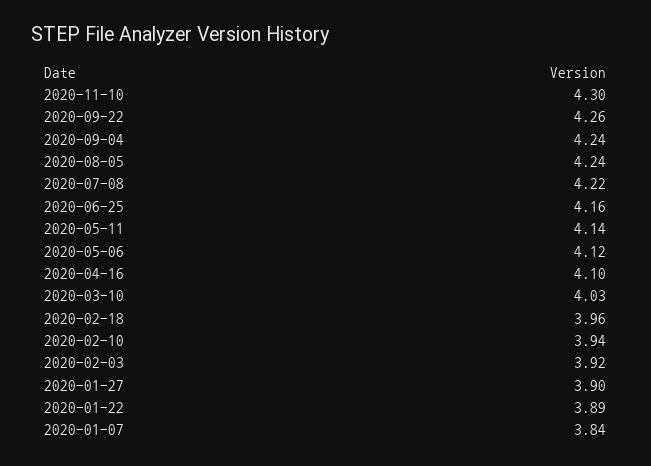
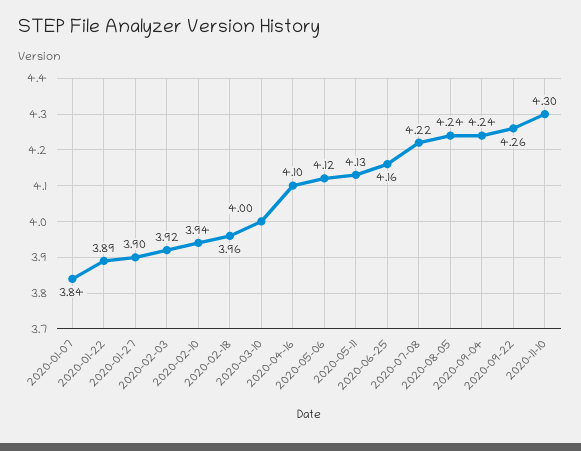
  {
    "2020-11-10": 4.3,
    "2020-09-22": 4.26,
    "2020-09-04": 4.24,
    "2020-08-05": 4.24,
    "2020-07-08": 4.22,
    "2020-06-25": 4.16,
-   "2020-05-11": 4.14,
+   "2020-05-11": 4.13,
    "2020-05-06": 4.12,
    "2020-04-16": 4.1,
-   "2020-03-10": 4.03,
+   "2020-03-10": 4,
    "2020-02-18": 3.96,
    "2020-02-10": 3.94,
    "2020-02-03": 3.92,
    "2020-01-27": 3.9,
    "2020-01-22": 3.89,
    "2020-01-07": 3.84
  }

